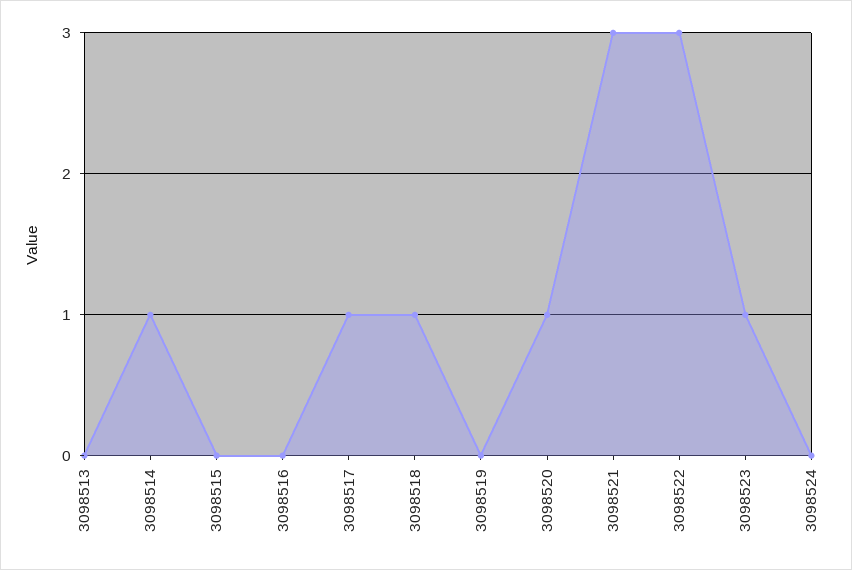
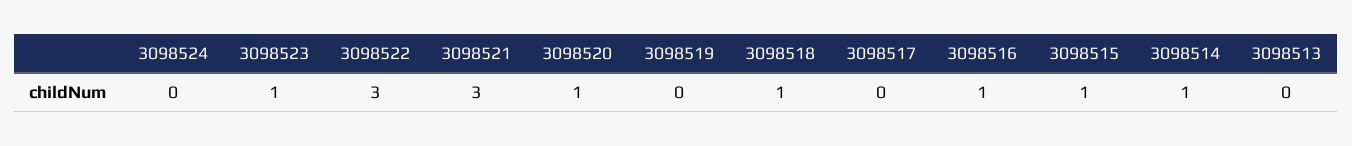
  {
    "3098513": 0,
    "3098514": 1,
-   "3098515": 0,
+   "3098515": 1,
-   "3098516": 0,
+   "3098516": 1,
-   "3098517": 1,
+   "3098517": 0,
    "3098518": 1,
    "3098519": 0,
    "3098520": 1,
    "3098521": 3,
    "3098522": 3,
    "3098523": 1,
    "3098524": 0
  }

